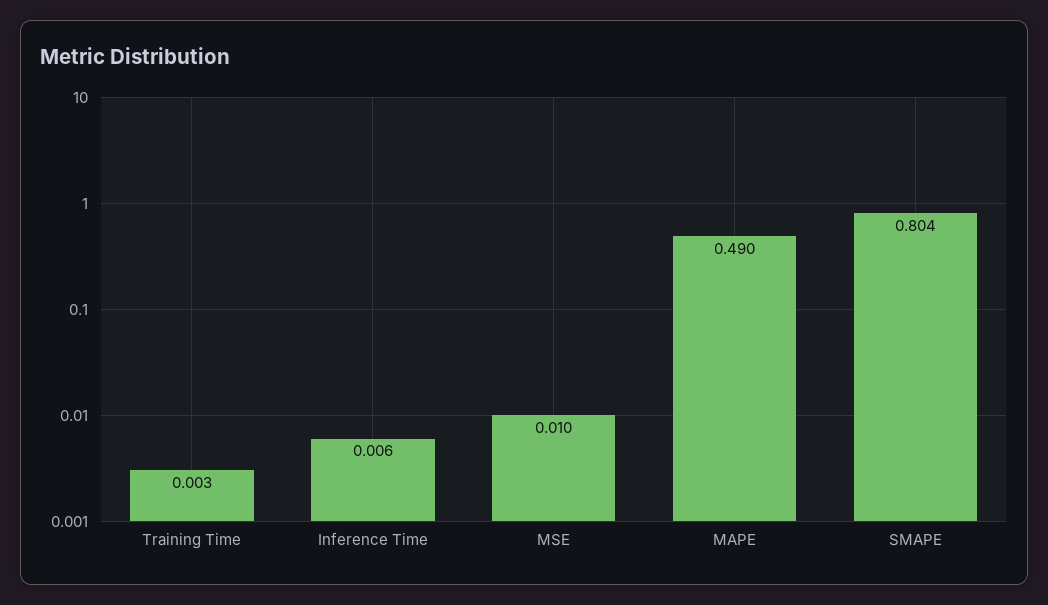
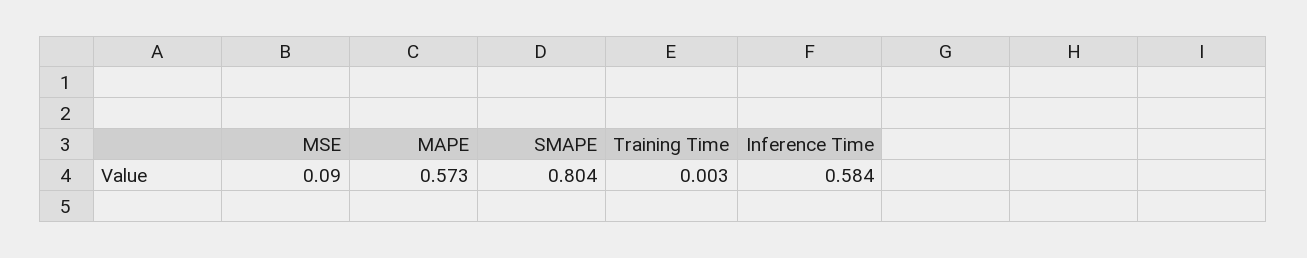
  {
    "Training Time": 0.003,
-   "Inference Time": 0.006,
+   "Inference Time": 0.584,
-   "MSE": 0.01,
+   "MSE": 0.09,
-   "MAPE": 0.49,
+   "MAPE": 0.573,
    "SMAPE": 0.804
  }

